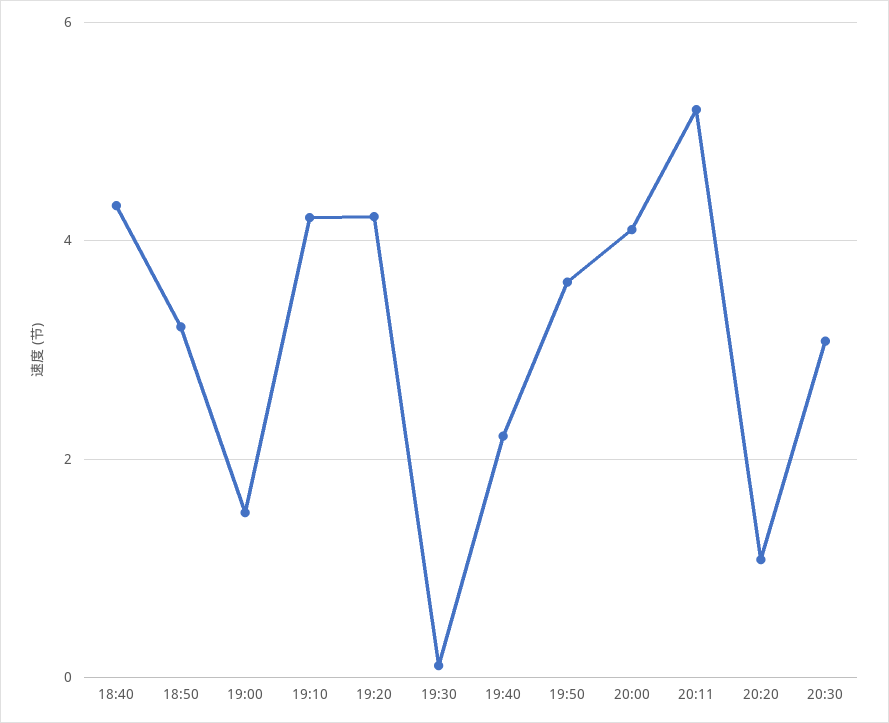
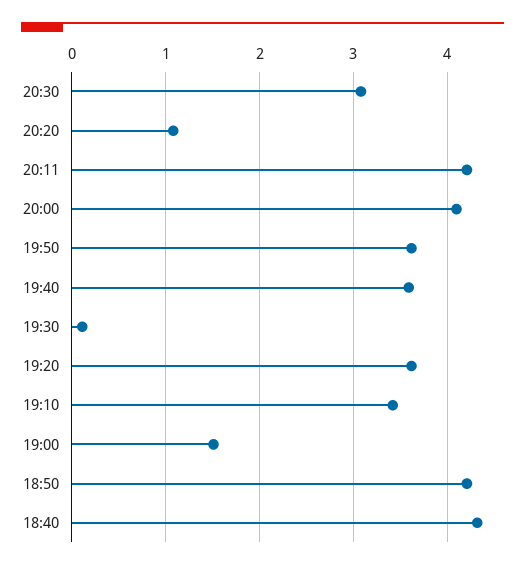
  {
    "18:40": 4.3,
-   "18:50": 3.2,
+   "18:50": 4.2,
    "19:00": 1.5,
-   "19:10": 4.2,
+   "19:10": 3.4,
-   "19:20": 4.2,
+   "19:20": 3.6,
    "19:30": 0.1,
-   "19:40": 2.2,
+   "19:40": 3.6,
    "19:50": 3.6,
    "20:00": 4.1,
-   "20:11": 5.2,
+   "20:11": 4.2,
    "20:20": 1.1,
    "20:30": 3.1
  }

